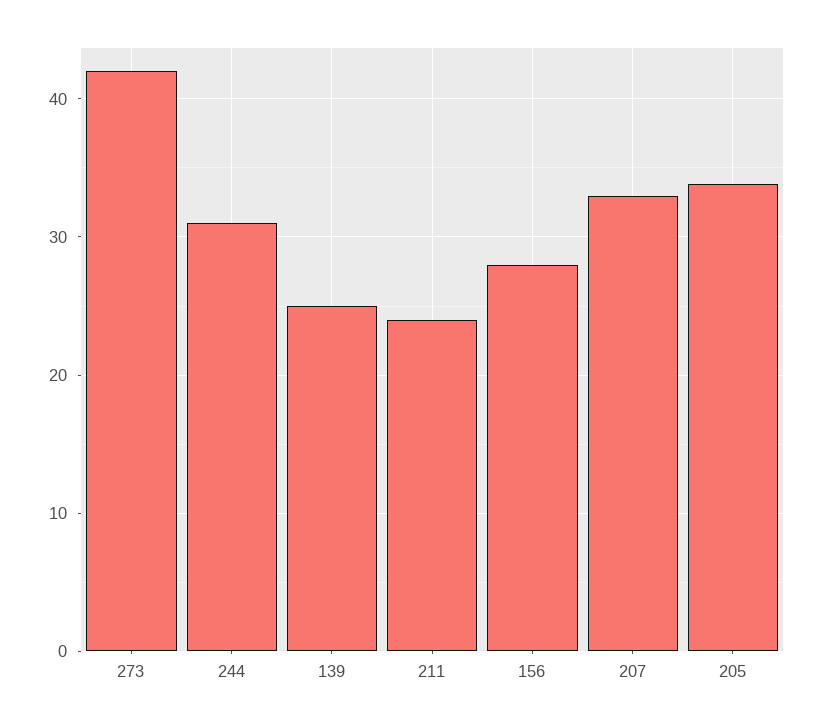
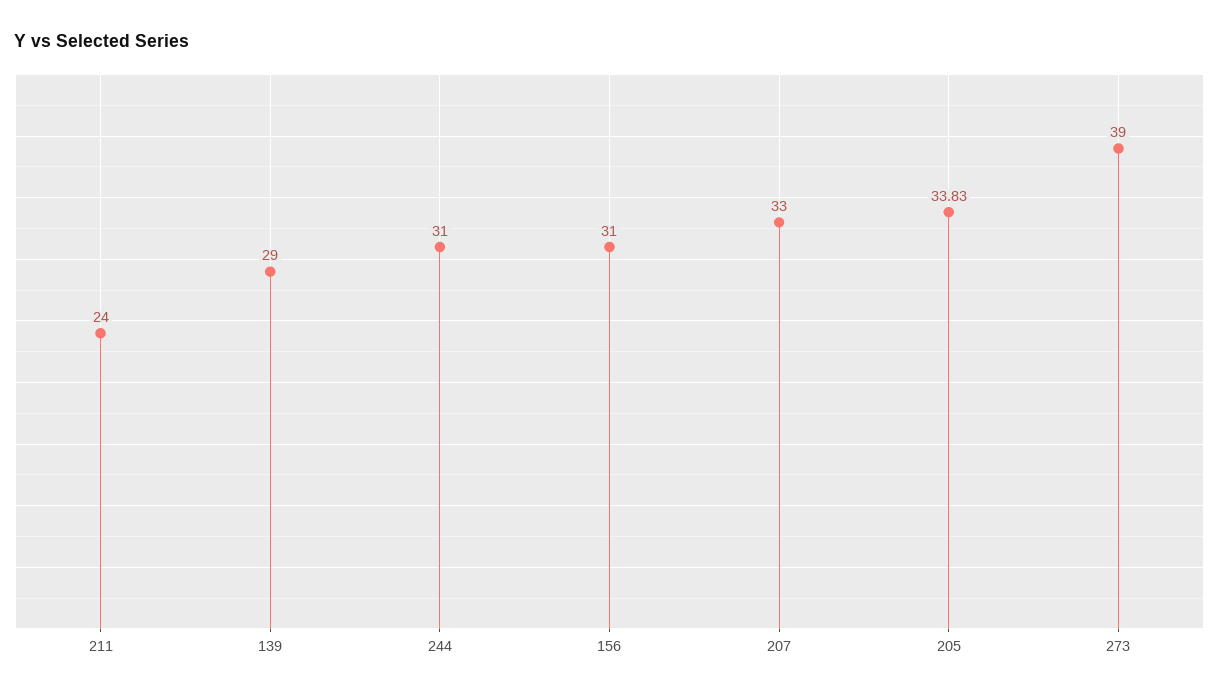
  {
-   "273": 42,
+   "273": 39,
    "244": 31,
-   "139": 25,
+   "139": 29,
    "211": 24,
-   "156": 28,
+   "156": 31,
    "207": 33,
    "205": 33.83
  }

